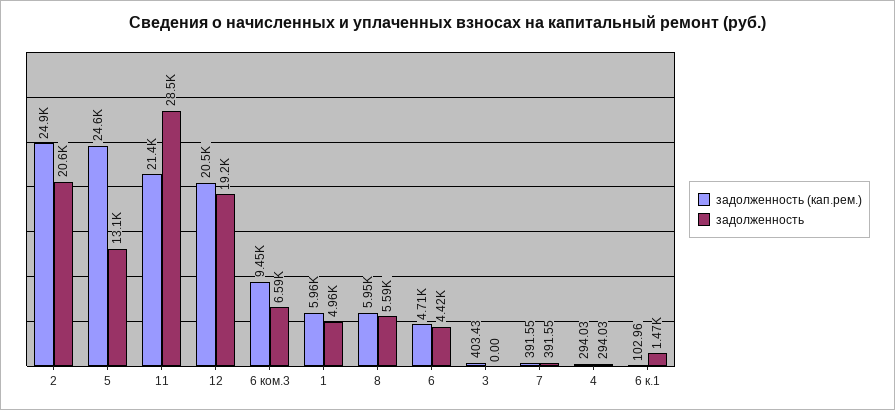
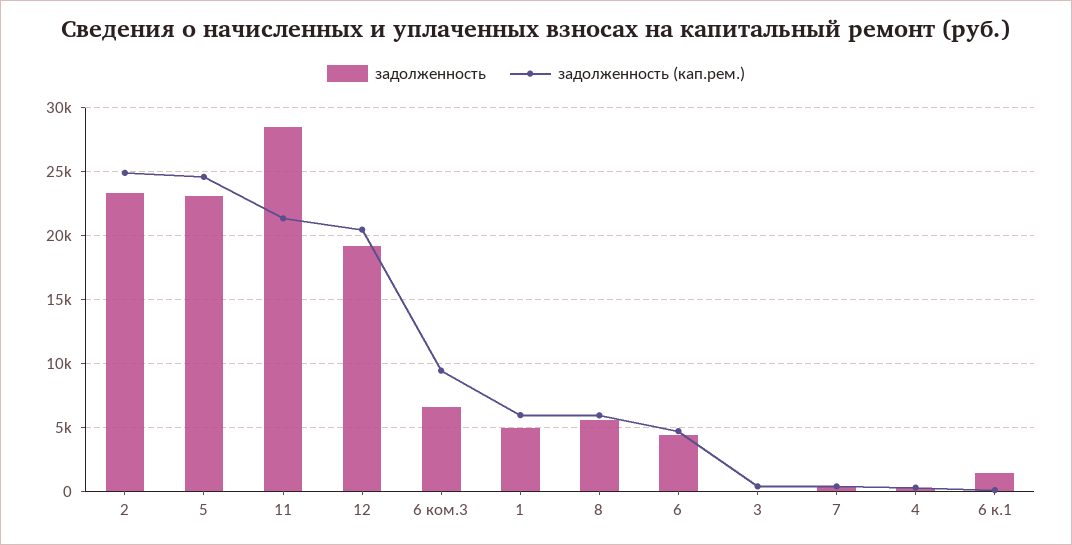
  {
    "задолженность (кап.рем.)": {
      "2": 24900,
      "5": 24600,
      "11": 21400,
      "12": 20500,
      "6 ком.3": 9450,
      "1": 5960,
      "8": 5950,
      "6": 4710,
      "3": 403.43,
      "7": 391.55,
      "4": 294.03,
      "6 к.1": 102.96
    },
    "задолженность": {
-     "2": 20600,
+     "2": 23500,
-     "5": 13100,
+     "5": 23000,
      "11": 28500,
      "12": 19200,
      "6 ком.3": 6590,
      "1": 4960,
      "8": 5590,
      "6": 4420,
      "3": 0,
      "7": 391.55,
      "4": 294.03,
      "6 к.1": 1470
    }
  }

